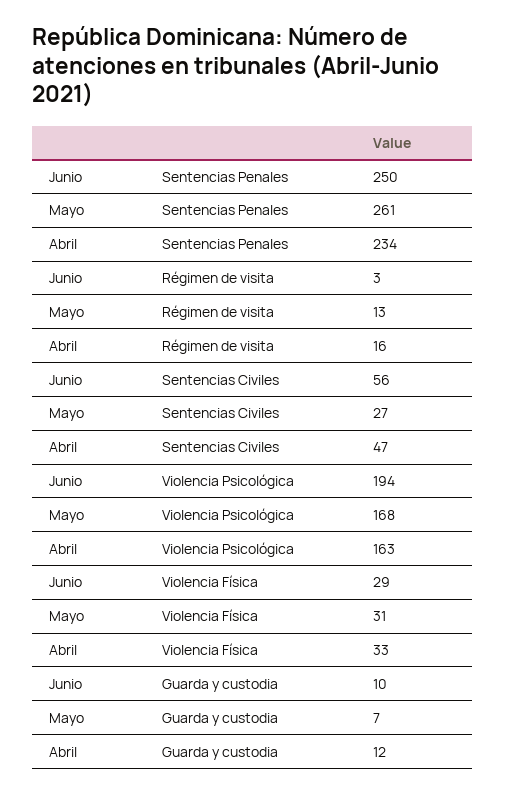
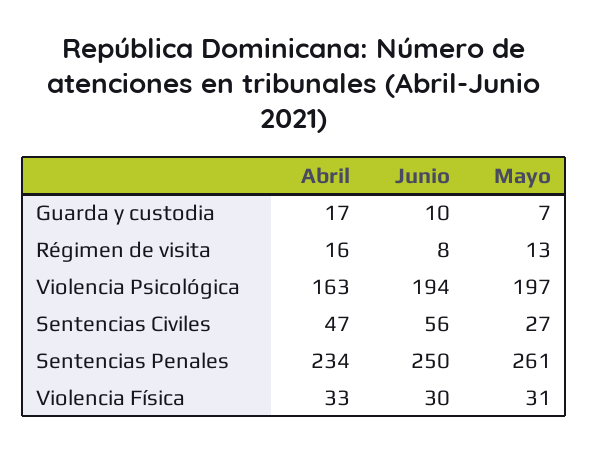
  {
    "Junio": {
      "Sentencias Penales": 250,
-     "Régimen de visita": 3,
+     "Régimen de visita": 8,
      "Sentencias Civiles": 56,
      "Violencia Psicológica": 194,
-     "Violencia Física": 29,
+     "Violencia Física": 30,
      "Guarda y custodia": 10
    },
    "Mayo": {
      "Sentencias Penales": 261,
      "Régimen de visita": 13,
      "Sentencias Civiles": 27,
-     "Violencia Psicológica": 168,
+     "Violencia Psicológica": 197,
      "Violencia Física": 31,
      "Guarda y custodia": 7
    },
    "Abril": {
      "Sentencias Penales": 234,
      "Régimen de visita": 16,
      "Sentencias Civiles": 47,
      "Violencia Psicológica": 163,
      "Violencia Física": 33,
-     "Guarda y custodia": 12
+     "Guarda y custodia": 17
    }
  }

